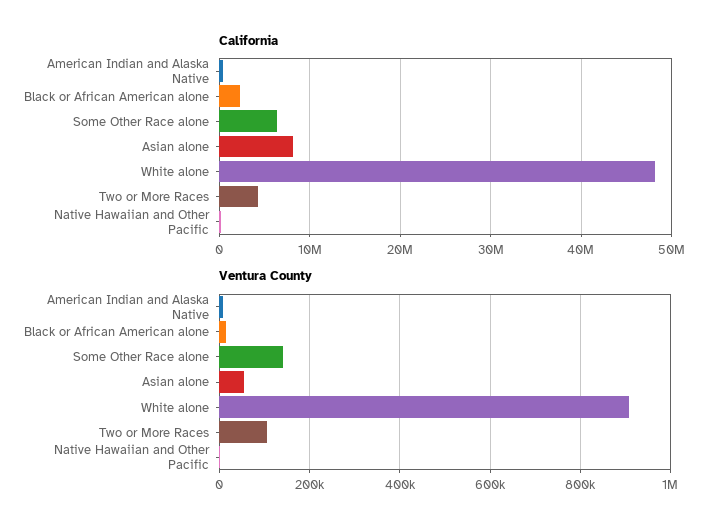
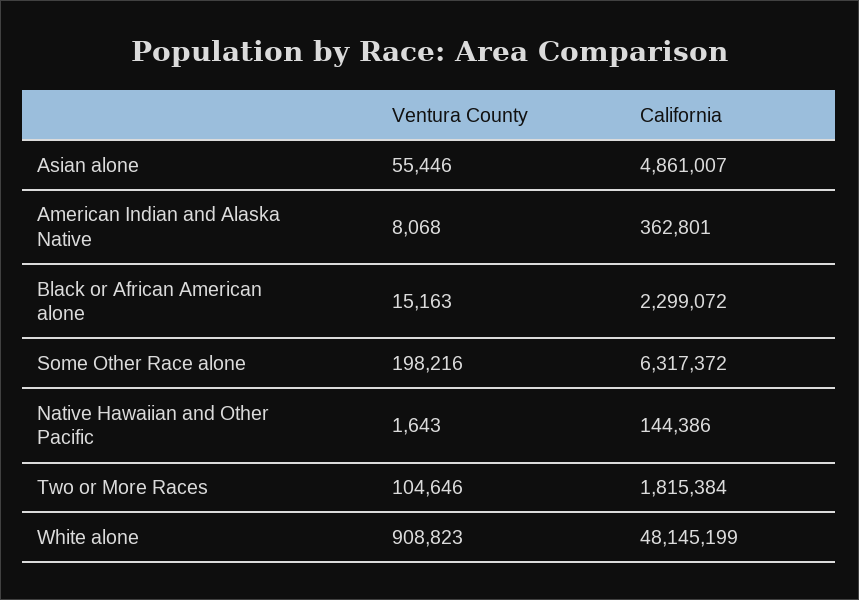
  {
    "California": {
      "American Indian and Alaska Native": 362801,
      "Black or African American alone": 2299072,
      "Some Other Race alone": 6317372,
-     "Asian alone": 8000000,
+     "Asian alone": 4861007,
      "White alone": 48145199,
-     "Two or More Races": 4000000,
+     "Two or More Races": 1815384,
      "Native Hawaiian and Other Pacific": 144386
    },
    "Ventura County": {
      "American Indian and Alaska Native": 8068,
      "Black or African American alone": 15163,
-     "Some Other Race alone": 140000,
+     "Some Other Race alone": 198216,
      "Asian alone": 55446,
      "White alone": 908823,
      "Two or More Races": 104646,
      "Native Hawaiian and Other Pacific": 1643
    }
  }

